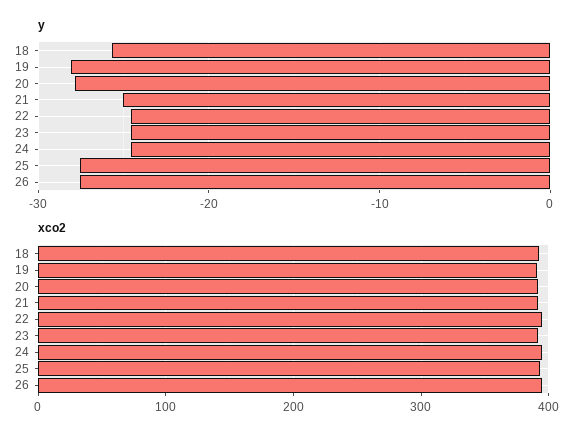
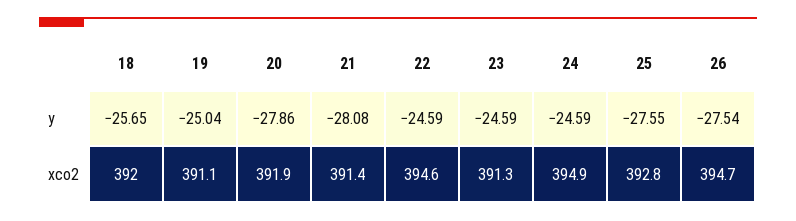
  {
    "y": {
      "18": -25.65,
-     "19": -28,
+     "19": -25.04,
      "20": -27.86,
-     "21": -25,
+     "21": -28.08,
      "22": -24.59,
      "23": -24.59,
      "24": -24.59,
      "25": -27.55,
      "26": -27.54
    },
    "xco2": {
      "18": 392,
      "19": 391.1,
      "20": 391.9,
      "21": 391.4,
      "22": 394.6,
      "23": 391.3,
      "24": 394.9,
      "25": 392.8,
      "26": 394.7
    }
  }

